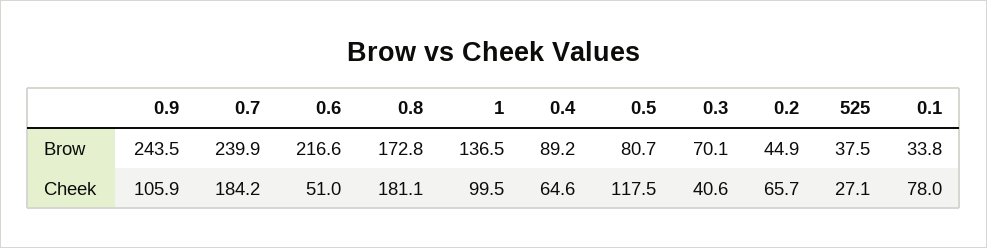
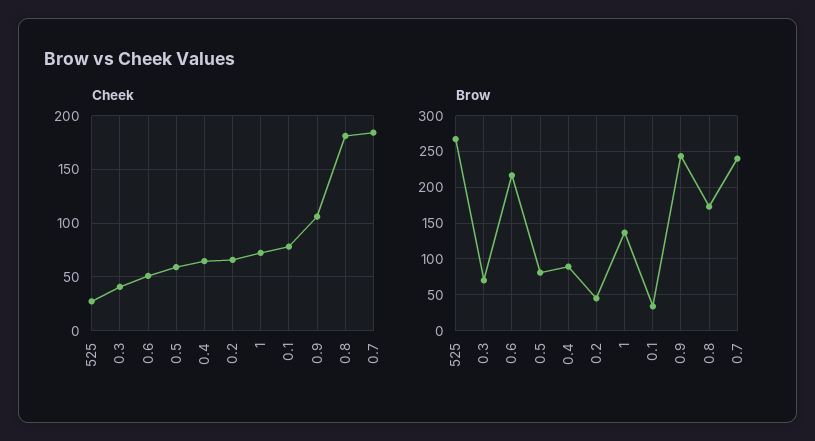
  {
    "Brow": {
      "0.9": 243.5,
      "0.7": 239.9,
      "0.6": 216.6,
      "0.8": 172.8,
      "1": 136.5,
      "0.4": 89.2,
      "0.5": 80.7,
      "0.3": 70.1,
      "0.2": 44.9,
-     "525": 37.5,
+     "525": 270,
      "0.1": 33.8
    },
    "Cheek": {
      "0.9": 105.9,
      "0.7": 184.2,
      "0.6": 51,
      "0.8": 181.1,
-     "1": 99.5,
+     "1": 70,
      "0.4": 64.6,
-     "0.5": 117.5,
+     "0.5": 60,
      "0.3": 40.6,
      "0.2": 65.7,
      "525": 27.1,
      "0.1": 78
    }
  }

